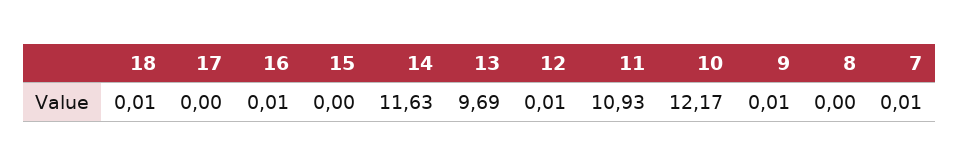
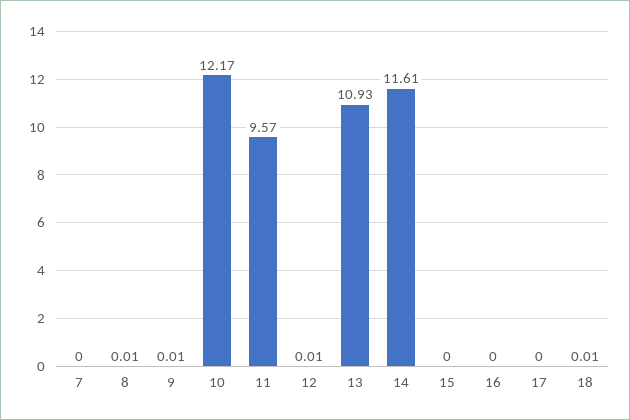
  {
    "18": 0.01,
    "17": 0,
-   "16": 0.01,
+   "16": 0,
    "15": 0,
-   "14": 11.63,
+   "14": 11.61,
-   "13": 9.69,
+   "13": 10.93,
    "12": 0.01,
-   "11": 10.93,
+   "11": 9.57,
    "10": 12.17,
    "9": 0.01,
-   "8": 0,
+   "8": 0.01,
-   "7": 0.01
+   "7": 0
  }

